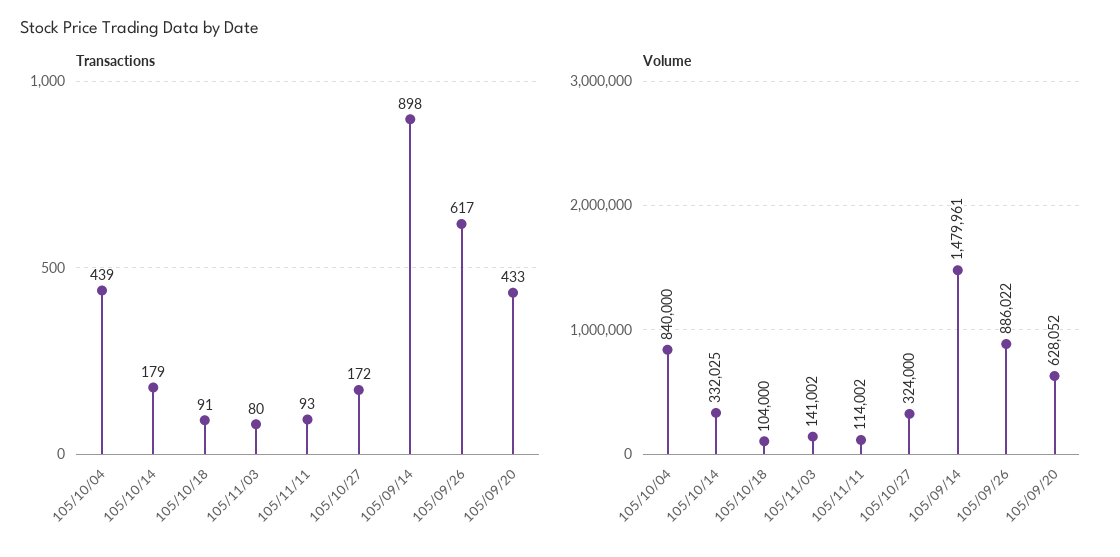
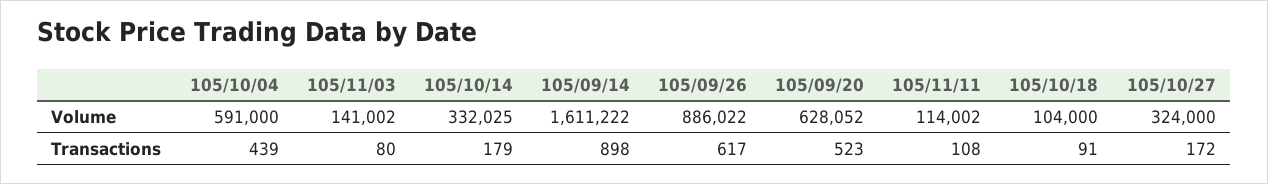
  {
    "Transactions": {
      "105/10/04": 439,
      "105/10/14": 179,
      "105/10/18": 91,
      "105/11/03": 80,
-     "105/11/11": 93,
+     "105/11/11": 108,
      "105/10/27": 172,
      "105/09/14": 898,
      "105/09/26": 617,
-     "105/09/20": 433
+     "105/09/20": 523
    },
    "Volume": {
-     "105/10/04": 840000,
+     "105/10/04": 591000,
      "105/10/14": 332025,
      "105/10/18": 104000,
      "105/11/03": 141002,
      "105/11/11": 114002,
      "105/10/27": 324000,
-     "105/09/14": 1479961,
+     "105/09/14": 1611222,
      "105/09/26": 886022,
      "105/09/20": 628052
    }
  }

